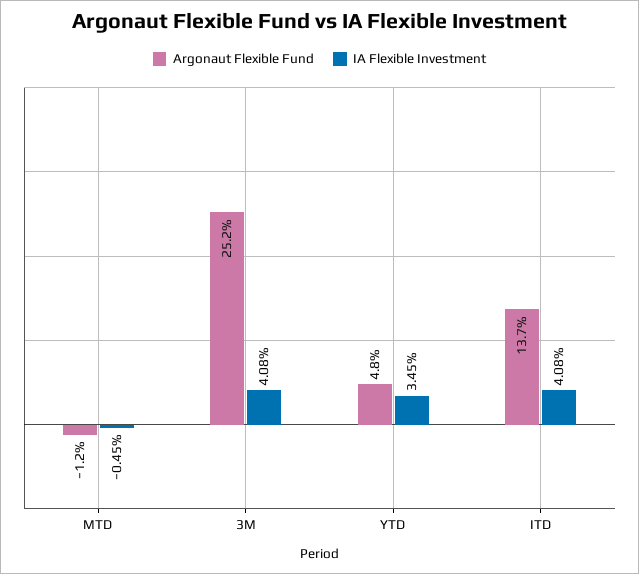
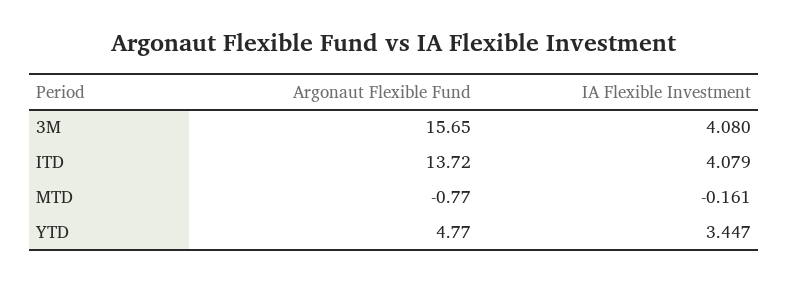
  {
    "Argonaut Flexible Fund": {
-     "MTD": -1.2,
+     "MTD": -0.77,
-     "3M": 25.2,
+     "3M": 15.65,
      "YTD": 4.77,
      "ITD": 13.72
    },
    "IA Flexible Investment": {
-     "MTD": -0.45,
+     "MTD": -0.161,
      "3M": 4.08,
      "YTD": 3.447,
      "ITD": 4.079
    }
  }

